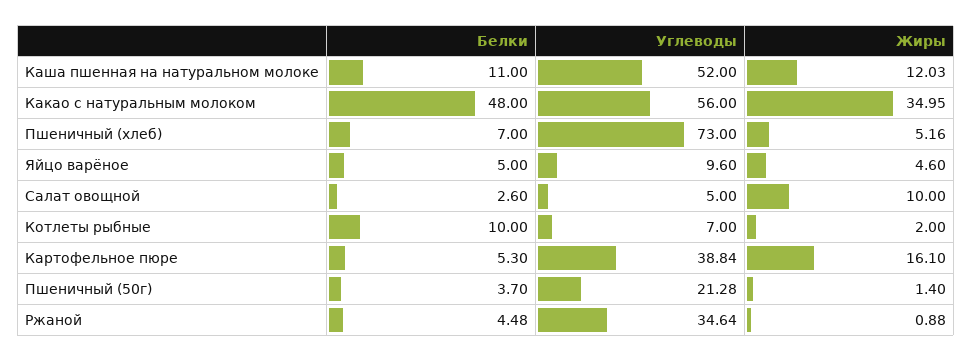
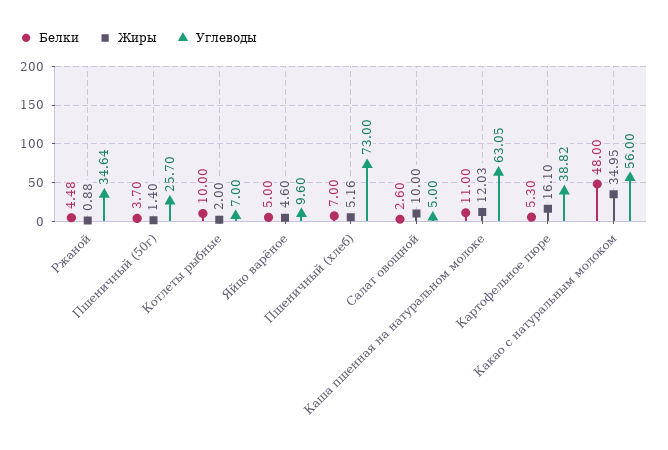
  {
    "Белки": {
      "Каша пшенная на натуральном молоке": 11,
      "Какао с натуральным молоком": 48,
      "Пшеничный (хлеб)": 7,
      "Яйцо варёное": 5,
      "Салат овощной": 2.6,
      "Котлеты рыбные": 10,
      "Картофельное пюре": 5.3,
      "Пшеничный (50г)": 3.7,
      "Ржаной": 4.48
    },
    "Углеводы": {
-     "Каша пшенная на натуральном молоке": 52,
+     "Каша пшенная на натуральном молоке": 63.05,
      "Какао с натуральным молоком": 56,
      "Пшеничный (хлеб)": 73,
      "Яйцо варёное": 9.6,
      "Салат овощной": 5,
      "Котлеты рыбные": 7,
-     "Картофельное пюре": 38.84,
+     "Картофельное пюре": 38.82,
-     "Пшеничный (50г)": 21.28,
+     "Пшеничный (50г)": 25.7,
      "Ржаной": 34.64
    },
    "Жиры": {
      "Каша пшенная на натуральном молоке": 12.03,
      "Какао с натуральным молоком": 34.95,
      "Пшеничный (хлеб)": 5.16,
      "Яйцо варёное": 4.6,
      "Салат овощной": 10,
      "Котлеты рыбные": 2,
      "Картофельное пюре": 16.1,
      "Пшеничный (50г)": 1.4,
      "Ржаной": 0.88
    }
  }

